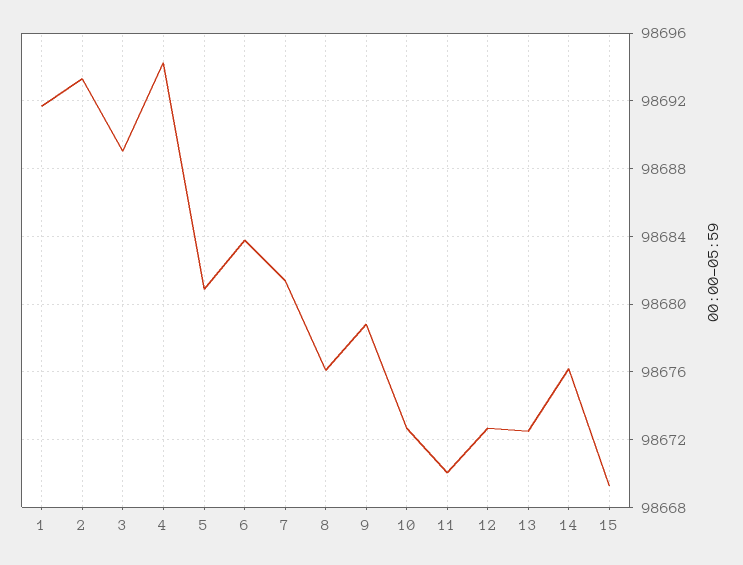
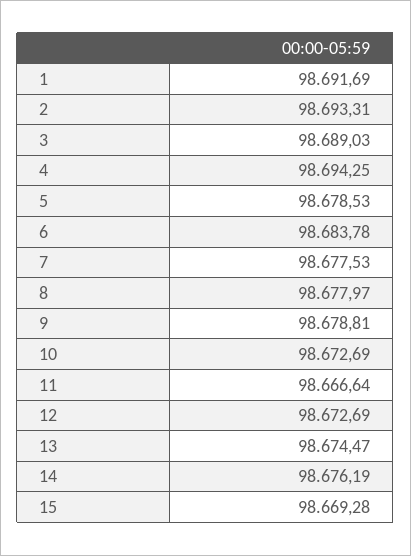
  {
    "1": 98691.69,
    "2": 98693.31,
    "3": 98689.03,
    "4": 98694.25,
-   "5": 98681,
+   "5": 98678.53,
    "6": 98683.78,
-   "7": 98681.5,
+   "7": 98677.53,
-   "8": 98676,
+   "8": 98677.97,
    "9": 98678.81,
    "10": 98672.69,
-   "11": 98670,
+   "11": 98666.64,
    "12": 98672.69,
-   "13": 98672.5,
+   "13": 98674.47,
    "14": 98676.19,
    "15": 98669.28
  }

